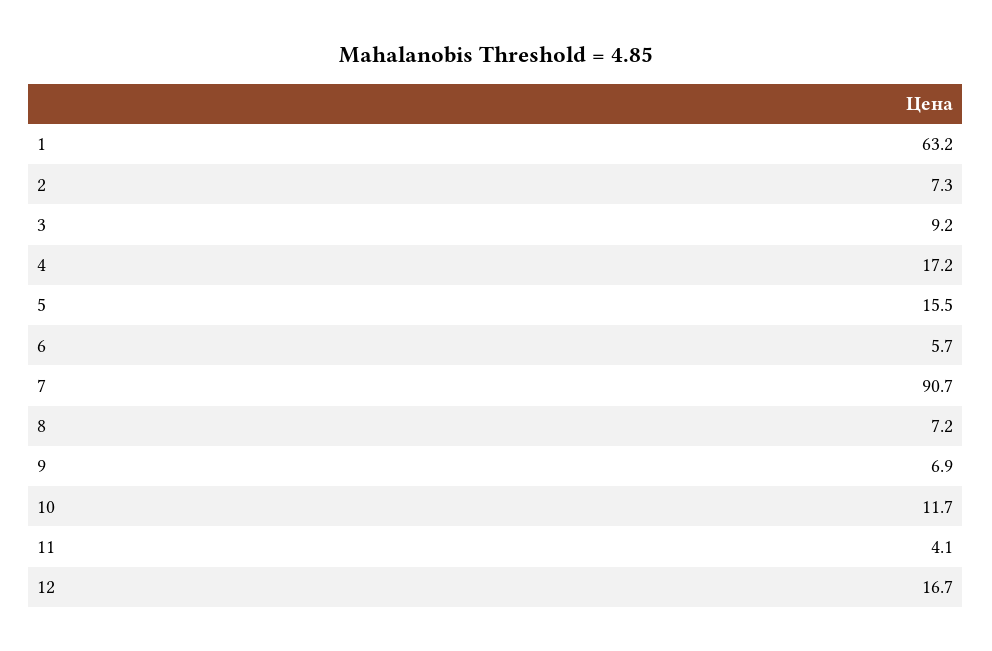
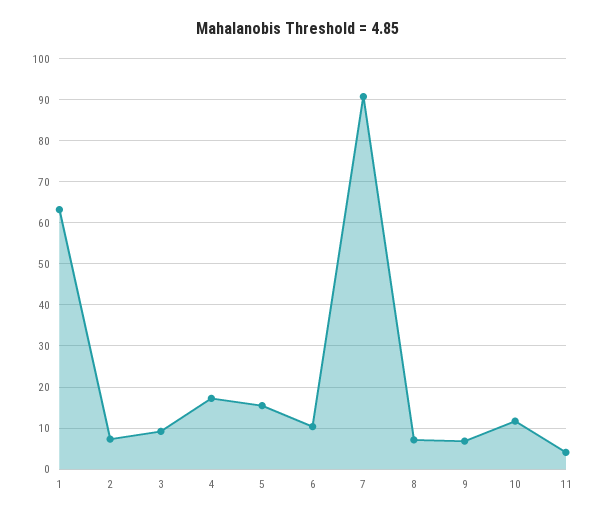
  {
    "1": 63.2,
    "2": 7.3,
    "3": 9.2,
    "4": 17.2,
    "5": 15.5,
-   "6": 5.7,
+   "6": 10,
    "7": 90.7,
    "8": 7.2,
    "9": 6.9,
    "10": 11.7,
-   "11": 4.1,
+   "11": 4.1
-   "12": 16.7
  }

